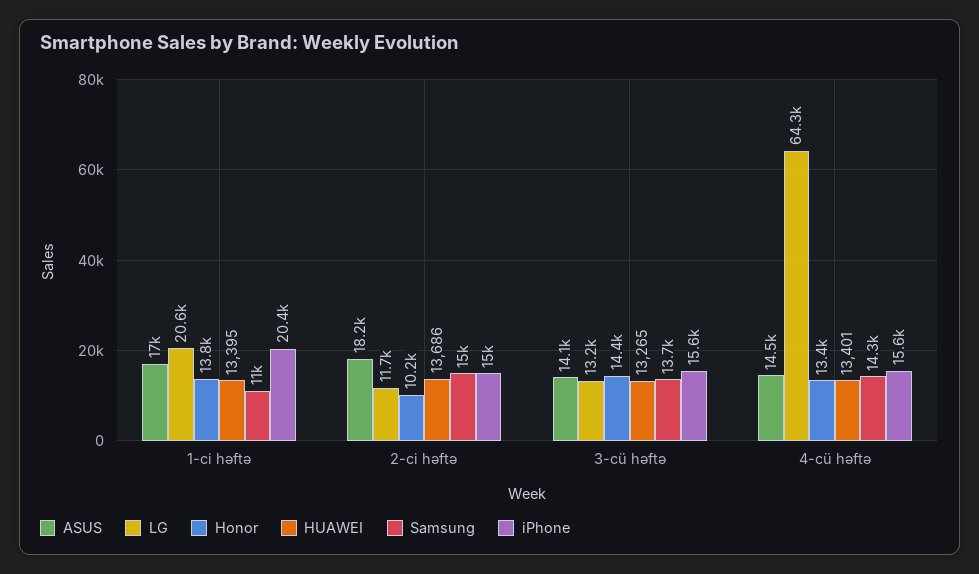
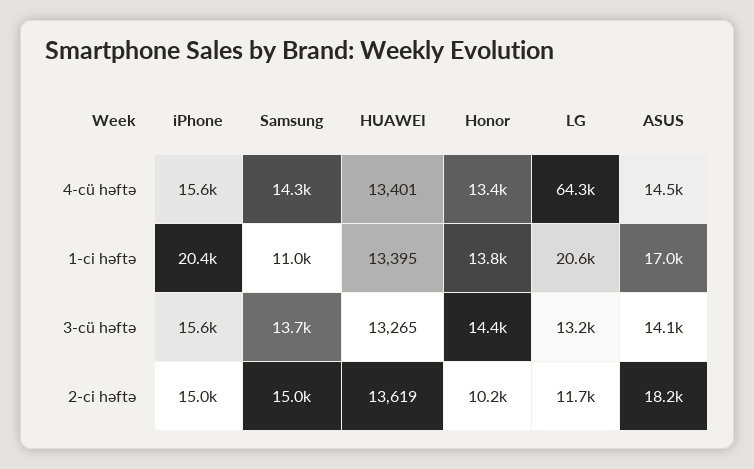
  {
    "ASUS": {
      "1-ci həftə": 17000,
      "2-ci həftə": 18200,
      "3-cü həftə": 14100,
      "4-cü həftə": 14500
    },
    "LG": {
      "1-ci həftə": 20600,
      "2-ci həftə": 11700,
      "3-cü həftə": 13200,
      "4-cü həftə": 64300
    },
    "Honor": {
      "1-ci həftə": 13800,
      "2-ci həftə": 10200,
      "3-cü həftə": 14400,
      "4-cü həftə": 13400
    },
    "HUAWEI": {
      "1-ci həftə": 13395,
-     "2-ci həftə": 13686,
+     "2-ci həftə": 13619,
      "3-cü həftə": 13265,
      "4-cü həftə": 13401
    },
    "Samsung": {
      "1-ci həftə": 11000,
      "2-ci həftə": 15000,
      "3-cü həftə": 13700,
      "4-cü həftə": 14300
    },
    "iPhone": {
      "1-ci həftə": 20400,
      "2-ci həftə": 15000,
      "3-cü həftə": 15600,
      "4-cü həftə": 15600
    }
  }

